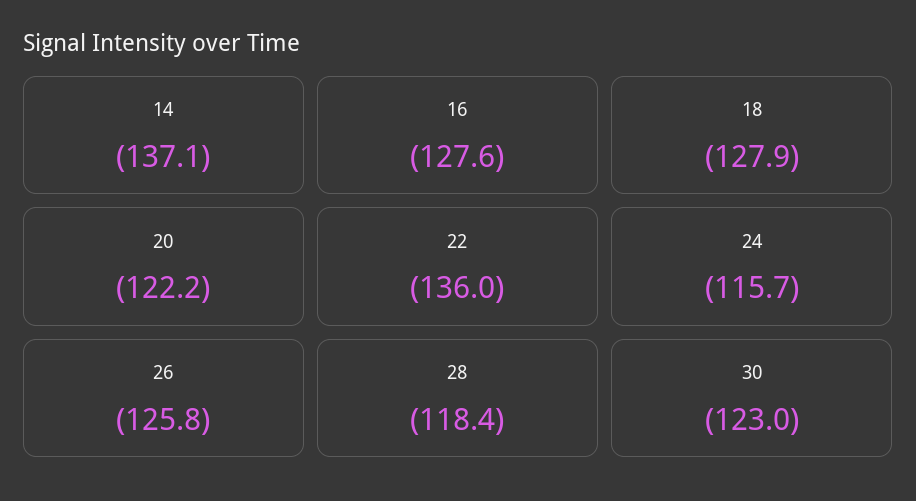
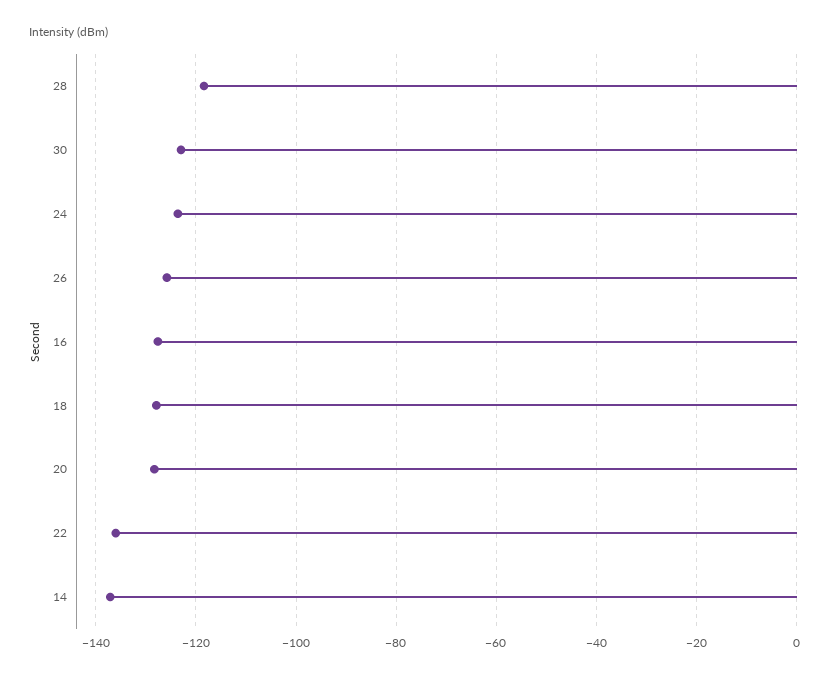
  {
    "14": -137.1,
    "16": -127.6,
    "18": -127.9,
-   "20": -122.2,
+   "20": -128,
    "22": -136,
-   "24": -115.7,
+   "24": -124,
    "26": -125.8,
    "28": -118.4,
    "30": -123
  }

